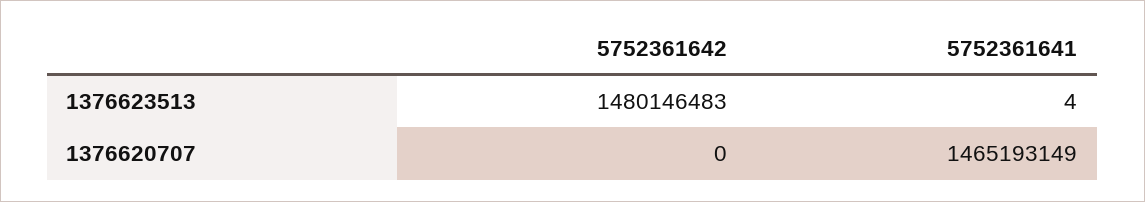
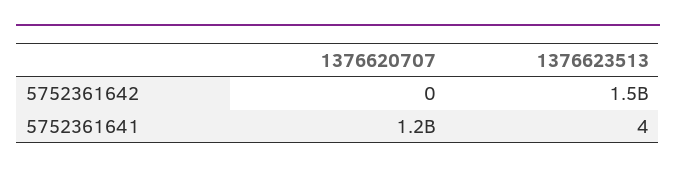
  {
    "5752361642": {
      "1376623513": 1480146483,
      "1376620707": 0
    },
    "5752361641": {
      "1376623513": 4,
-     "1376620707": 1465193149
+     "1376620707": 1200000000
    }
  }

